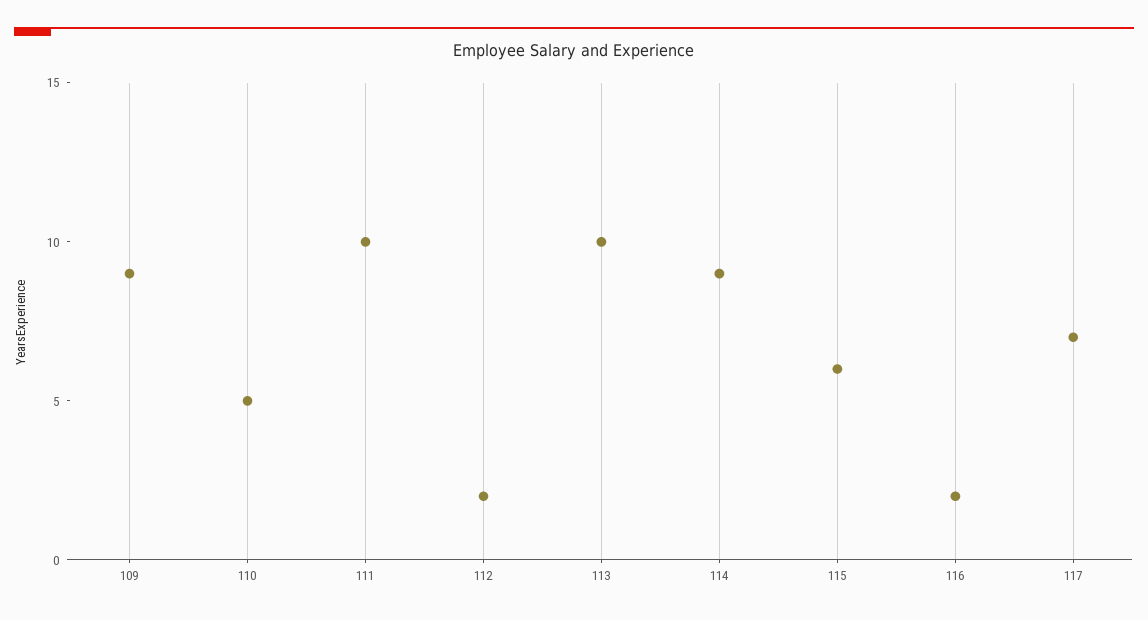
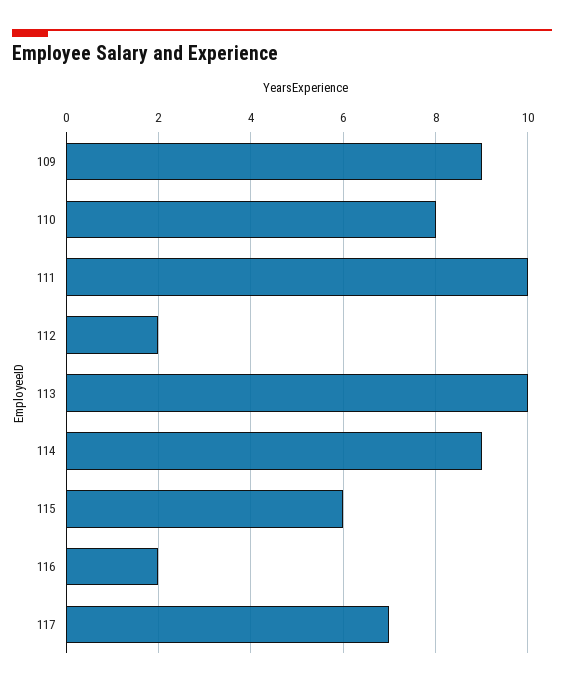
  {
    "109": 9,
-   "110": 5,
+   "110": 8,
    "111": 10,
    "112": 2,
    "113": 10,
    "114": 9,
    "115": 6,
    "116": 2,
    "117": 7
  }

